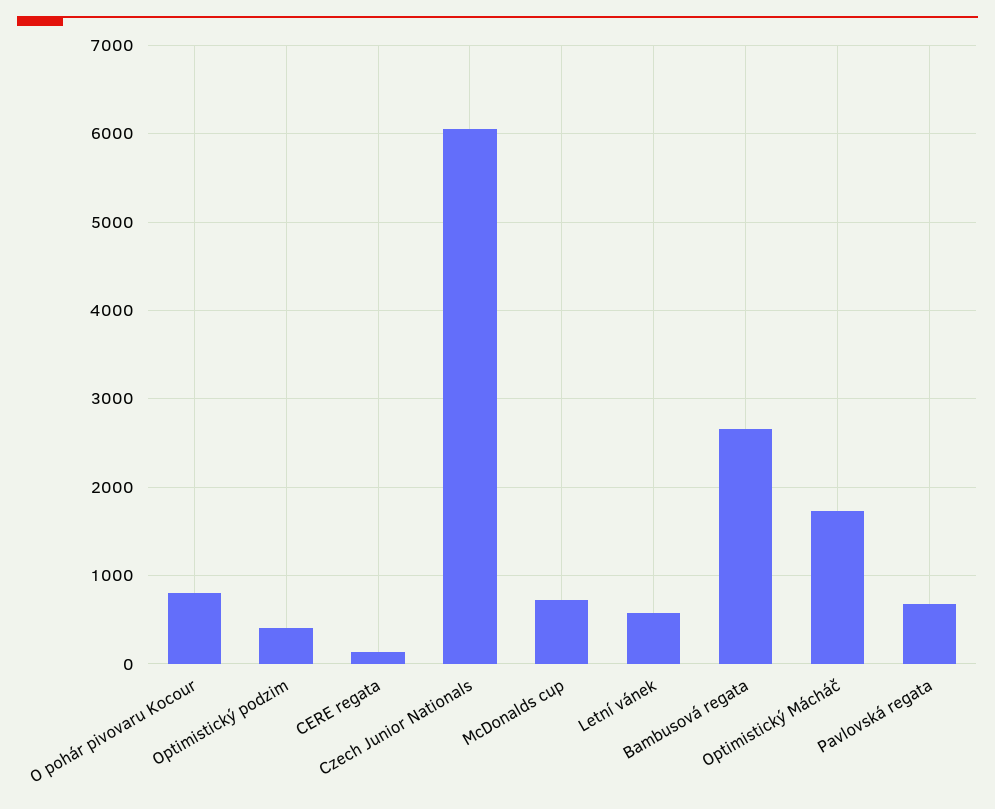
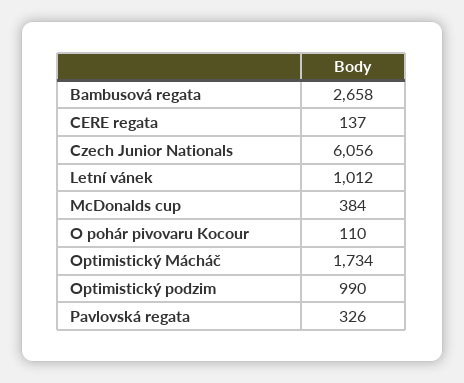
  {
-   "O pohár pivovaru Kocour": 800,
+   "O pohár pivovaru Kocour": 110,
-   "Optimistický podzim": 400,
+   "Optimistický podzim": 990,
    "CERE regata": 137,
    "Czech Junior Nationals": 6056,
-   "McDonalds cup": 700,
+   "McDonalds cup": 384,
-   "Letní vánek": 600,
+   "Letní vánek": 1012,
    "Bambusová regata": 2658,
    "Optimistický Mácháč": 1734,
-   "Pavlovská regata": 700
+   "Pavlovská regata": 326
  }

